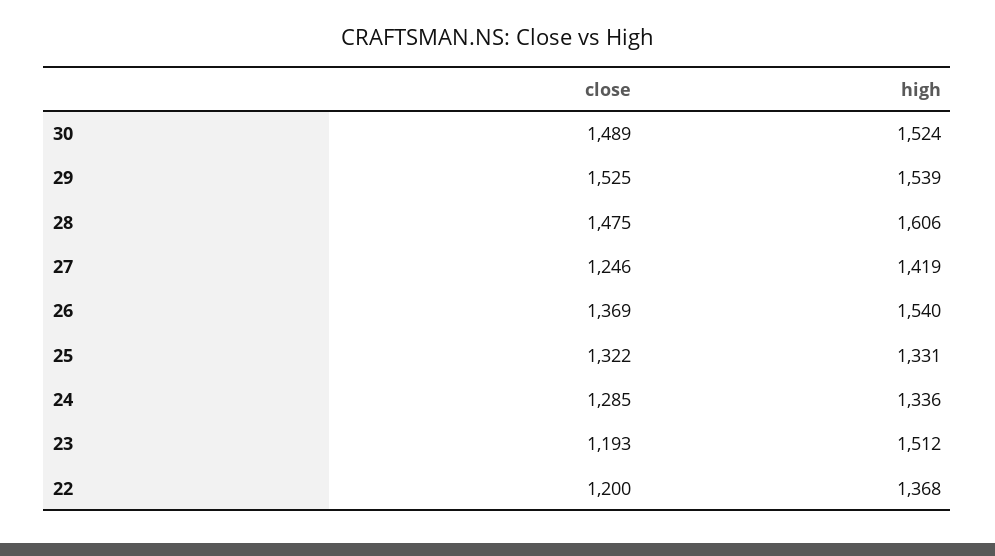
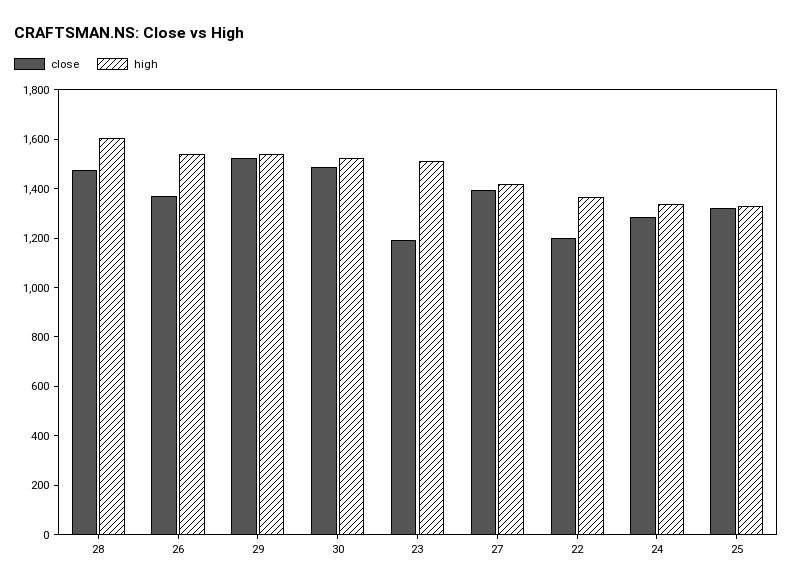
  {
    "close": {
      "30": 1489,
      "29": 1525,
      "28": 1475,
-     "27": 1246,
+     "27": 1400,
      "26": 1369,
      "25": 1322,
      "24": 1285,
      "23": 1193,
      "22": 1200
    },
    "high": {
      "30": 1524,
      "29": 1539,
      "28": 1606,
      "27": 1419,
      "26": 1540,
      "25": 1331,
      "24": 1336,
      "23": 1512,
      "22": 1368
    }
  }

